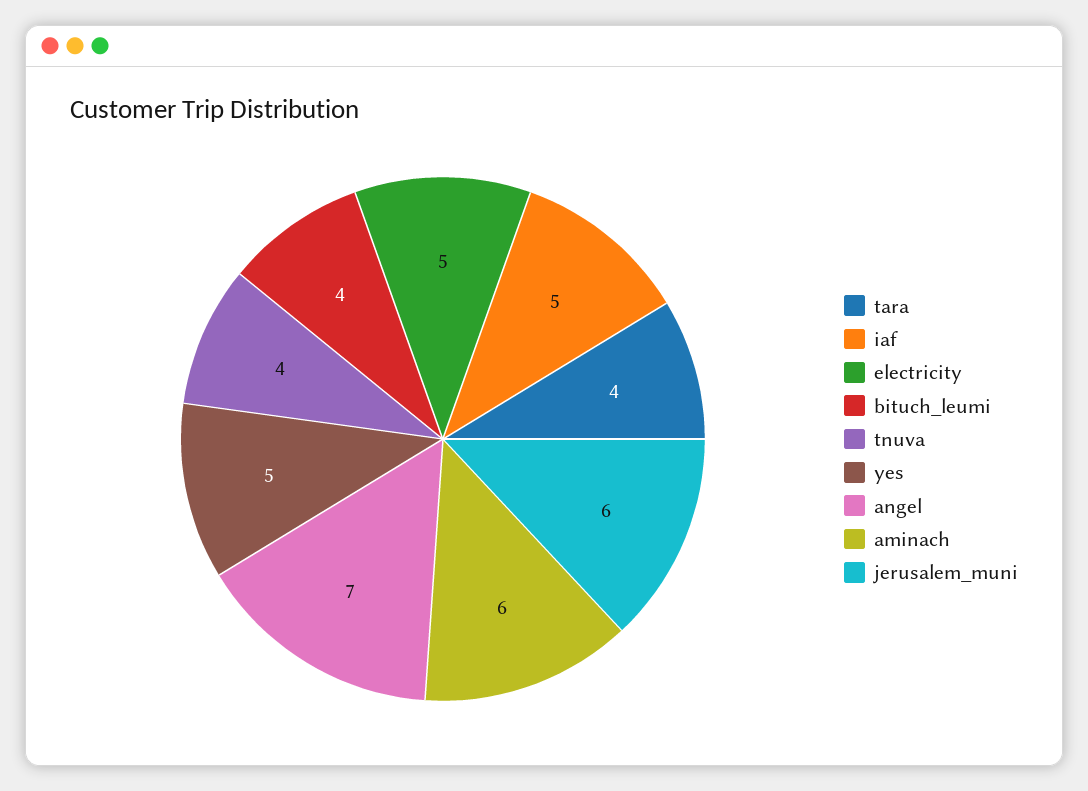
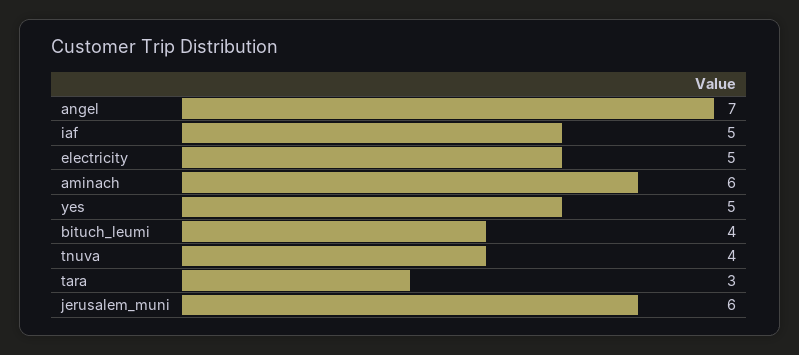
  {
-   "tara": 4,
+   "tara": 3,
    "iaf": 5,
    "electricity": 5,
    "bituch_leumi": 4,
    "tnuva": 4,
    "yes": 5,
    "angel": 7,
    "aminach": 6,
    "jerusalem_muni": 6
  }

